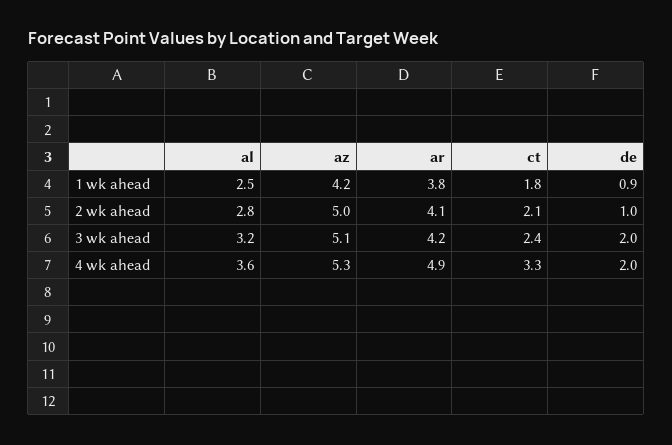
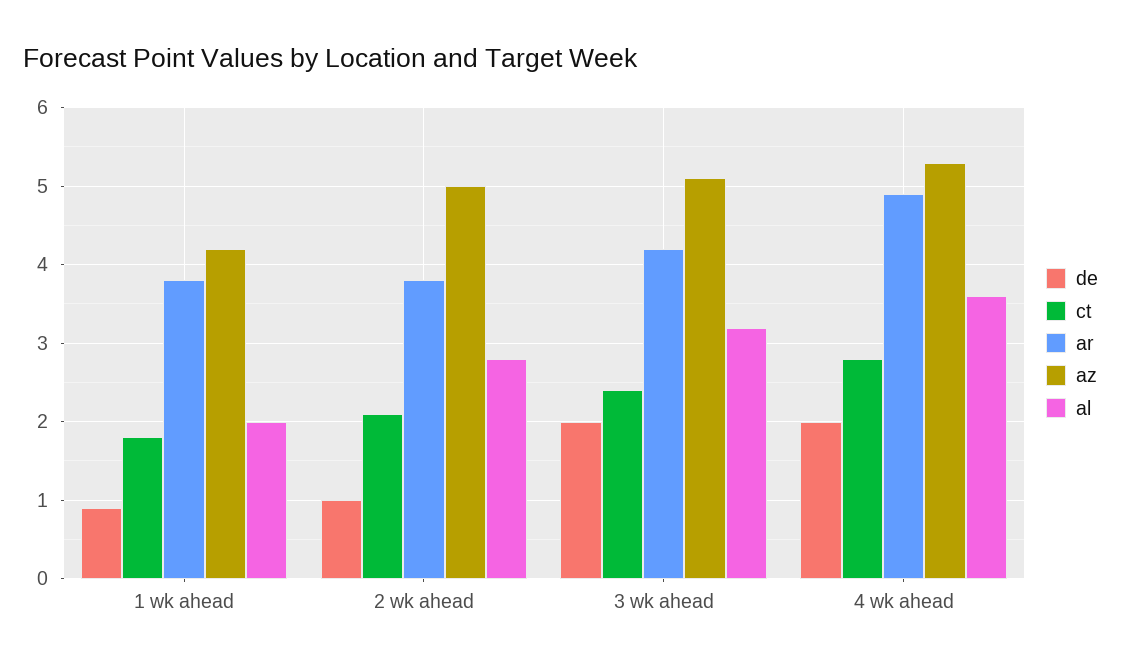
  {
    "al": {
-     "1 wk ahead": 2.5,
+     "1 wk ahead": 2,
      "2 wk ahead": 2.8,
      "3 wk ahead": 3.2,
      "4 wk ahead": 3.6
    },
    "az": {
      "1 wk ahead": 4.2,
      "2 wk ahead": 5,
      "3 wk ahead": 5.1,
      "4 wk ahead": 5.3
    },
    "ar": {
      "1 wk ahead": 3.8,
-     "2 wk ahead": 4.1,
+     "2 wk ahead": 3.8,
      "3 wk ahead": 4.2,
      "4 wk ahead": 4.9
    },
    "ct": {
      "1 wk ahead": 1.8,
      "2 wk ahead": 2.1,
      "3 wk ahead": 2.4,
-     "4 wk ahead": 3.3
+     "4 wk ahead": 2.8
    },
    "de": {
      "1 wk ahead": 0.9,
      "2 wk ahead": 1,
      "3 wk ahead": 2,
      "4 wk ahead": 2
    }
  }

